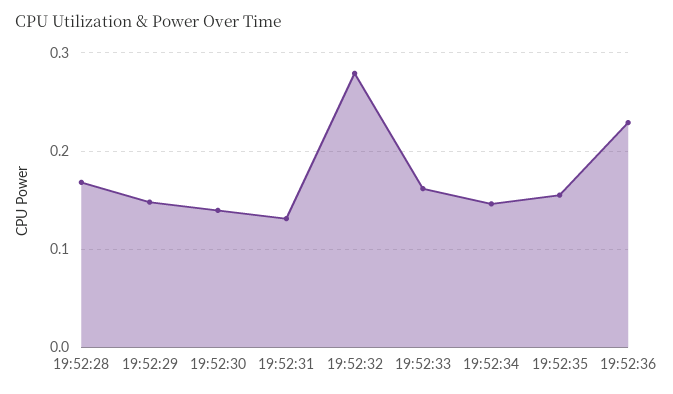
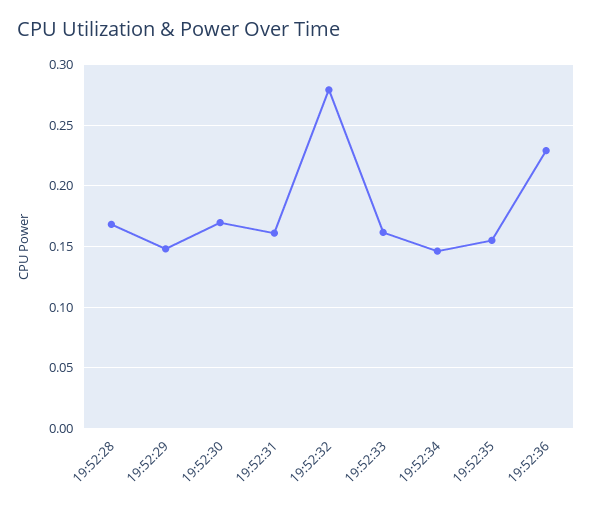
  {
    "19:52:28": 0.17,
    "19:52:29": 0.15,
-   "19:52:30": 0.14,
+   "19:52:30": 0.17,
-   "19:52:31": 0.13,
+   "19:52:31": 0.16,
    "19:52:32": 0.28,
    "19:52:33": 0.16,
    "19:52:34": 0.145,
    "19:52:35": 0.155,
    "19:52:36": 0.23
  }

